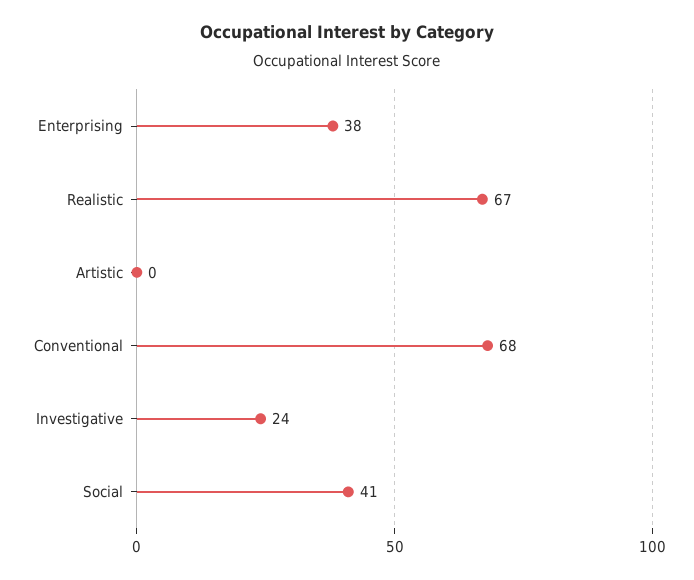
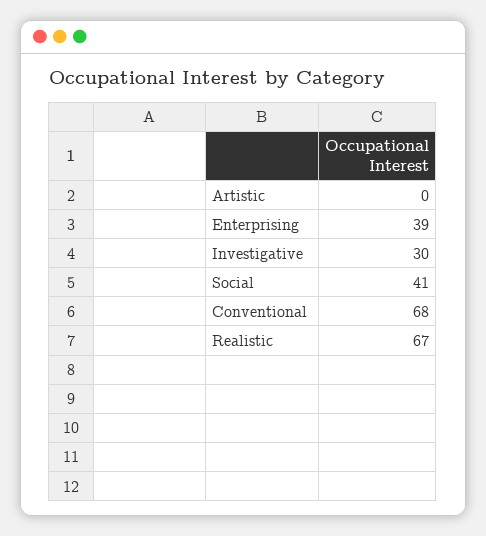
  {
-   "Enterprising": 38,
+   "Enterprising": 39,
    "Realistic": 67,
    "Artistic": 0,
    "Conventional": 68,
-   "Investigative": 24,
+   "Investigative": 30,
    "Social": 41
  }

